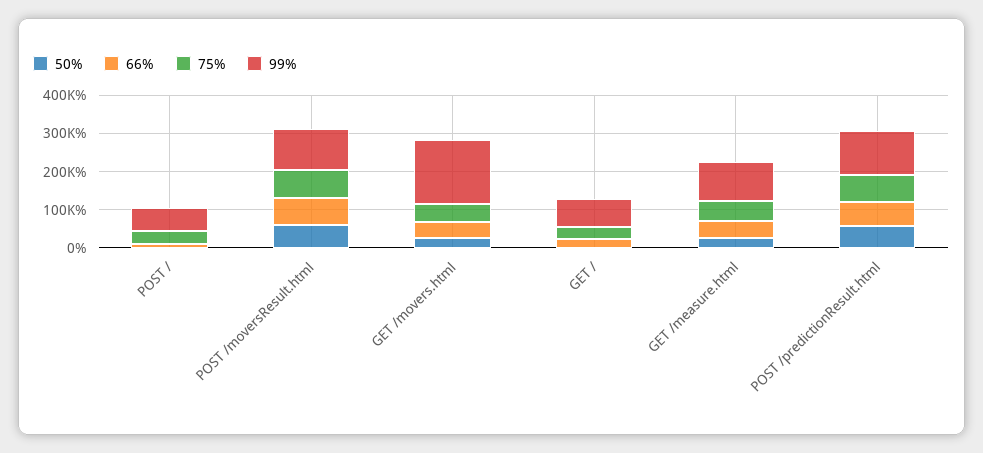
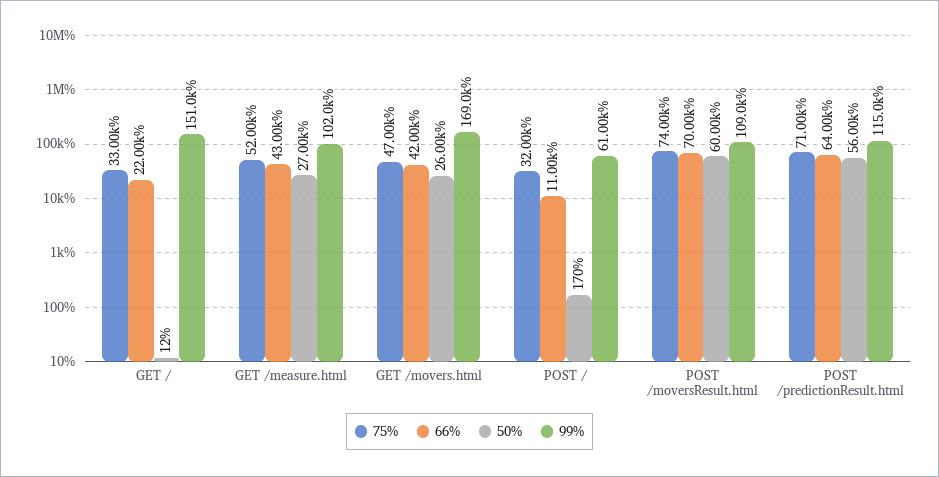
  {
    "50%": {
      "POST /": 170,
      "POST /moversResult.html": 60000,
      "GET /movers.html": 26000,
      "GET /": 12,
      "GET /measure.html": 27000,
      "POST /predictionResult.html": 56000
    },
    "66%": {
      "POST /": 11000,
      "POST /moversResult.html": 70000,
      "GET /movers.html": 42000,
      "GET /": 22000,
      "GET /measure.html": 43000,
      "POST /predictionResult.html": 64000
    },
    "75%": {
      "POST /": 32000,
      "POST /moversResult.html": 74000,
      "GET /movers.html": 47000,
      "GET /": 33000,
      "GET /measure.html": 52000,
      "POST /predictionResult.html": 71000
    },
    "99%": {
      "POST /": 61000,
      "POST /moversResult.html": 109000,
      "GET /movers.html": 169000,
-     "GET /": 75000,
+     "GET /": 151000,
      "GET /measure.html": 102000,
      "POST /predictionResult.html": 115000
    }
  }

